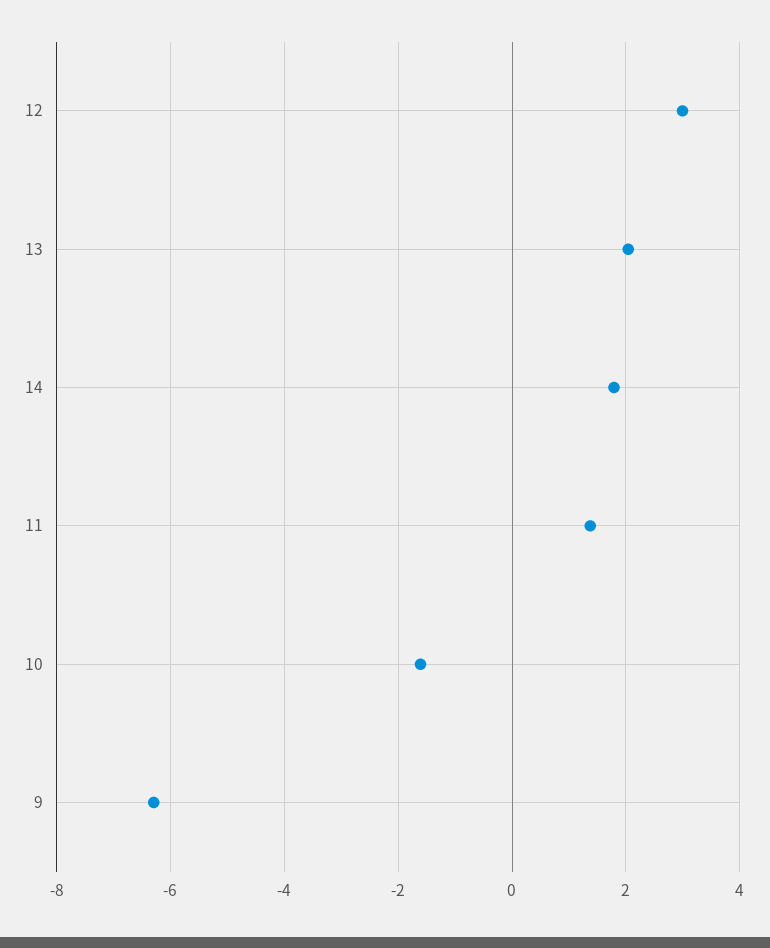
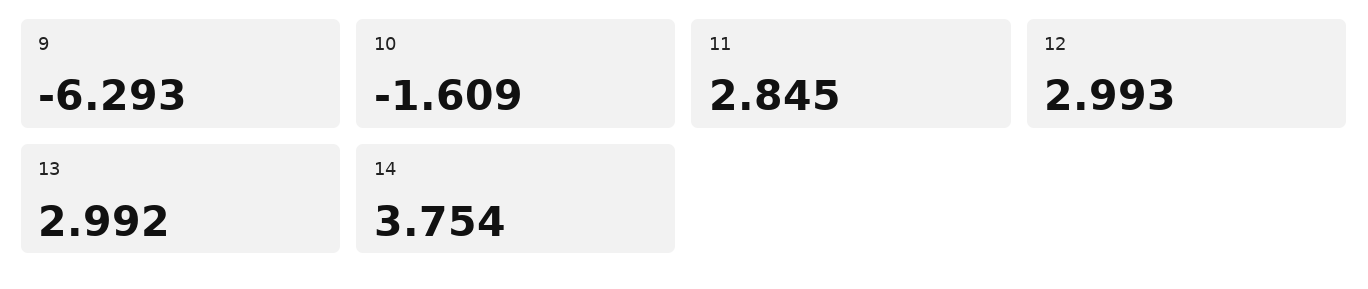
  {
    "12": 2.993,
-   "13": 2,
+   "13": 2.992,
-   "14": 1.8,
+   "14": 3.754,
-   "11": 1.4,
+   "11": 2.845,
    "10": -1.609,
    "9": -6.293
  }

